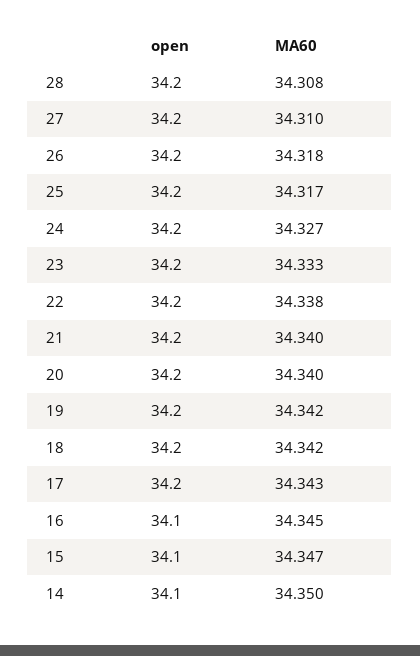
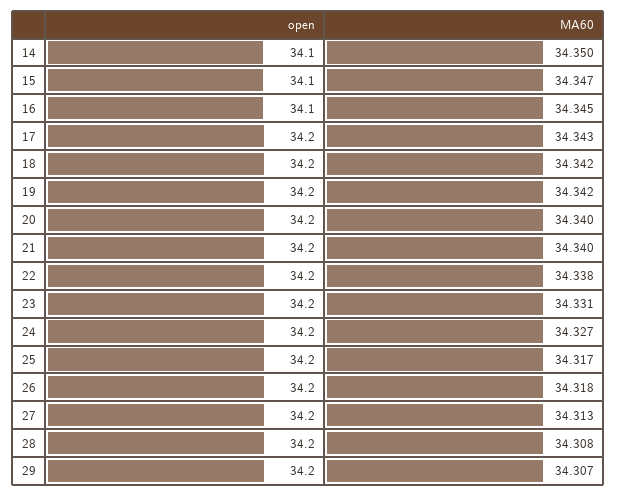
  {
    "open": {
      "28": 34.2,
      "27": 34.2,
      "26": 34.2,
      "25": 34.2,
      "24": 34.2,
      "23": 34.2,
      "22": 34.2,
      "21": 34.2,
      "20": 34.2,
      "19": 34.2,
      "18": 34.2,
      "17": 34.2,
      "16": 34.1,
      "15": 34.1,
-     "14": 34.1
+     "14": 34.1,
+     "29": 34.2
    },
    "MA60": {
      "28": 34.308,
-     "27": 34.31,
+     "27": 34.313,
      "26": 34.318,
      "25": 34.317,
      "24": 34.327,
-     "23": 34.333,
+     "23": 34.331,
      "22": 34.338,
      "21": 34.34,
      "20": 34.34,
      "19": 34.342,
      "18": 34.342,
      "17": 34.343,
      "16": 34.345,
      "15": 34.347,
-     "14": 34.35
+     "14": 34.35,
+     "29": 34.307
    }
  }

